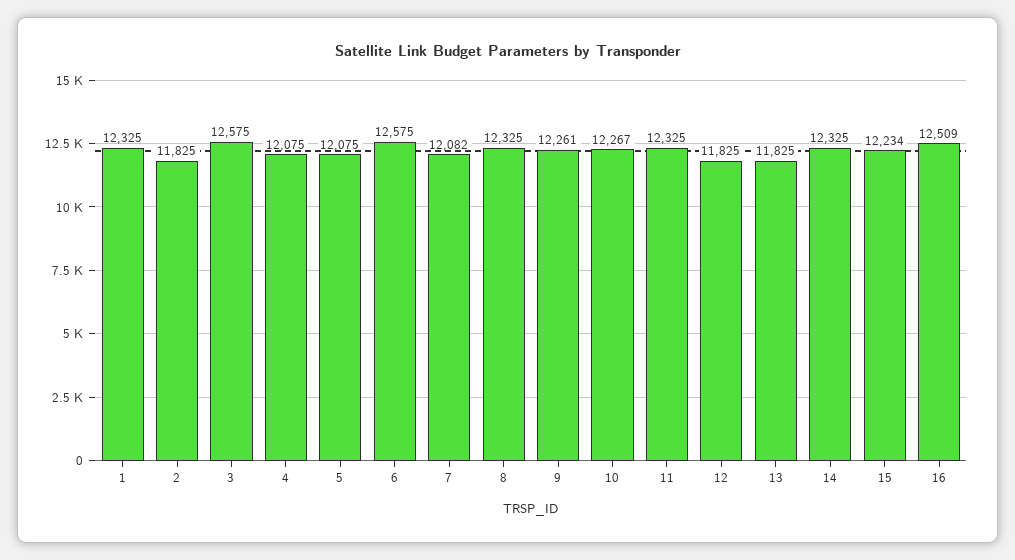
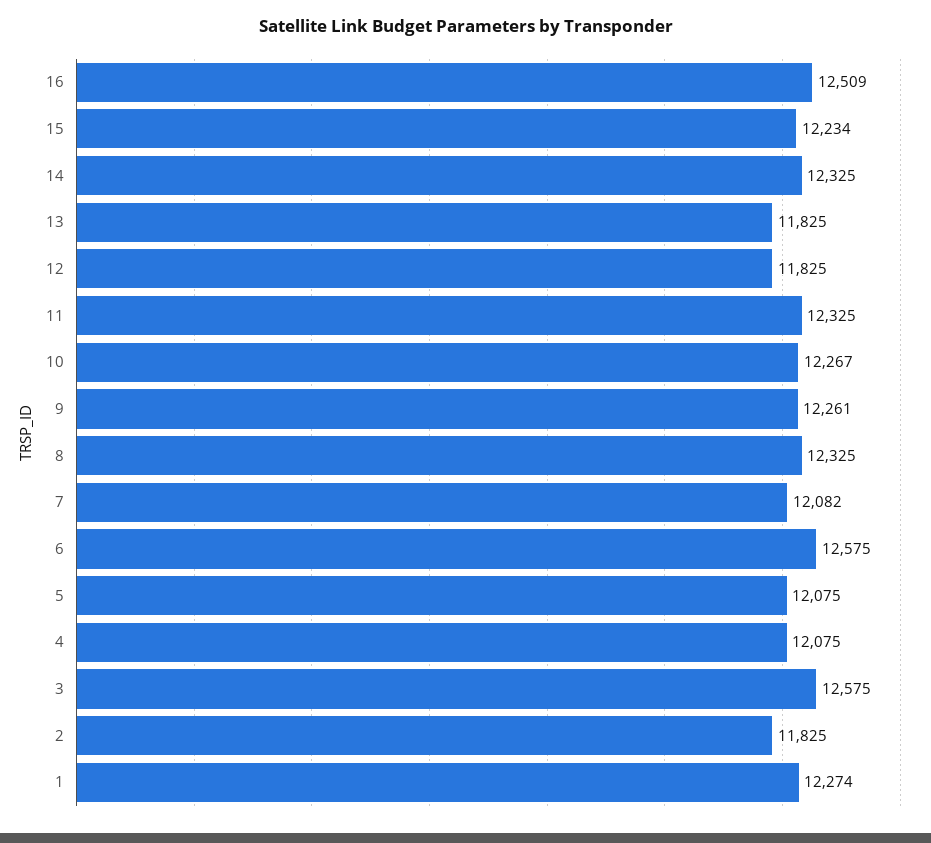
  {
-   "1": 12325,
+   "1": 12274,
    "2": 11825,
    "3": 12575,
    "4": 12075,
    "5": 12075,
    "6": 12575,
    "7": 12082,
    "8": 12325,
    "9": 12261,
    "10": 12267,
    "11": 12325,
    "12": 11825,
    "13": 11825,
    "14": 12325,
    "15": 12234,
    "16": 12509
  }

